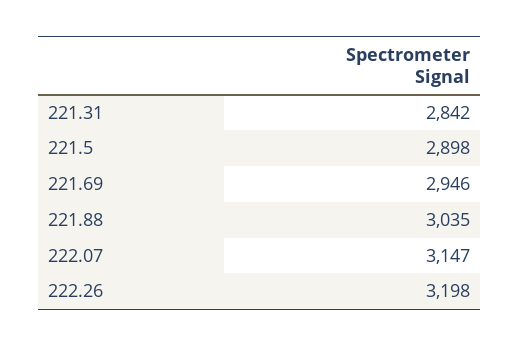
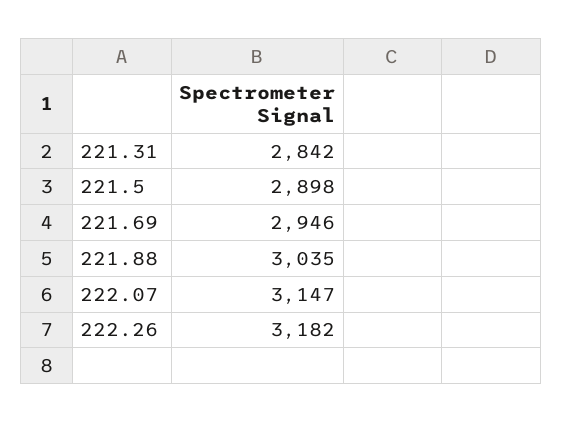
  {
    "221.31": 2842,
    "221.5": 2898,
    "221.69": 2946,
    "221.88": 3035,
    "222.07": 3147,
-   "222.26": 3198
+   "222.26": 3182
  }

